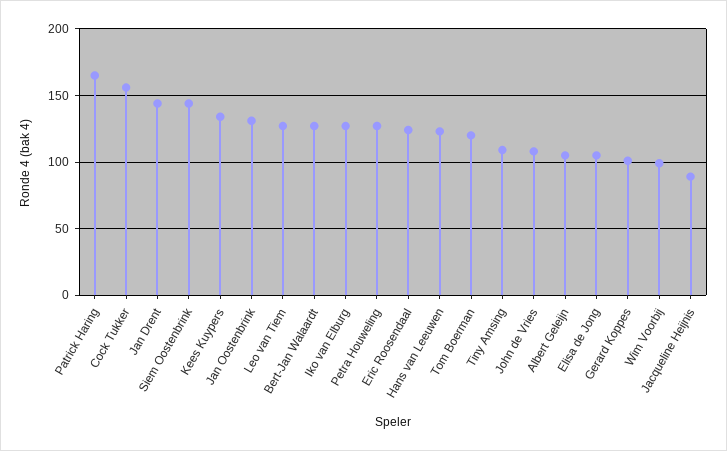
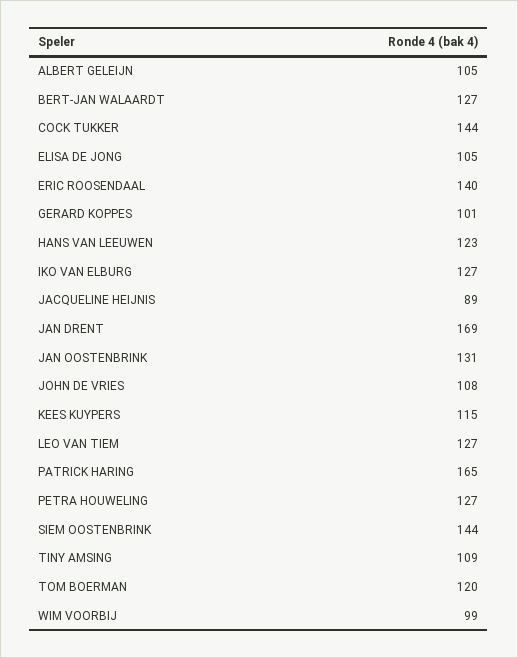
  {
    "Patrick Haring": 165,
-   "Cock Tukker": 155,
+   "Cock Tukker": 144,
-   "Jan Drent": 145,
+   "Jan Drent": 169,
    "Siem Oostenbrink": 144,
-   "Kees Kuypers": 135,
+   "Kees Kuypers": 115,
    "Jan Oostenbrink": 131,
    "Leo van Tiem": 127,
    "Bert-Jan Walaardt": 127,
    "Iko van Elburg": 127,
    "Petra Houweling": 127,
-   "Eric Roosendaal": 125,
+   "Eric Roosendaal": 140,
    "Hans van Leeuwen": 123,
    "Tom Boerman": 120,
    "Tiny Amsing": 109,
    "John de Vries": 108,
    "Albert Geleijn": 105,
    "Elisa de Jong": 105,
    "Gerard Koppes": 101,
    "Wim Voorbij": 99,
    "Jacqueline Heijnis": 89
  }

